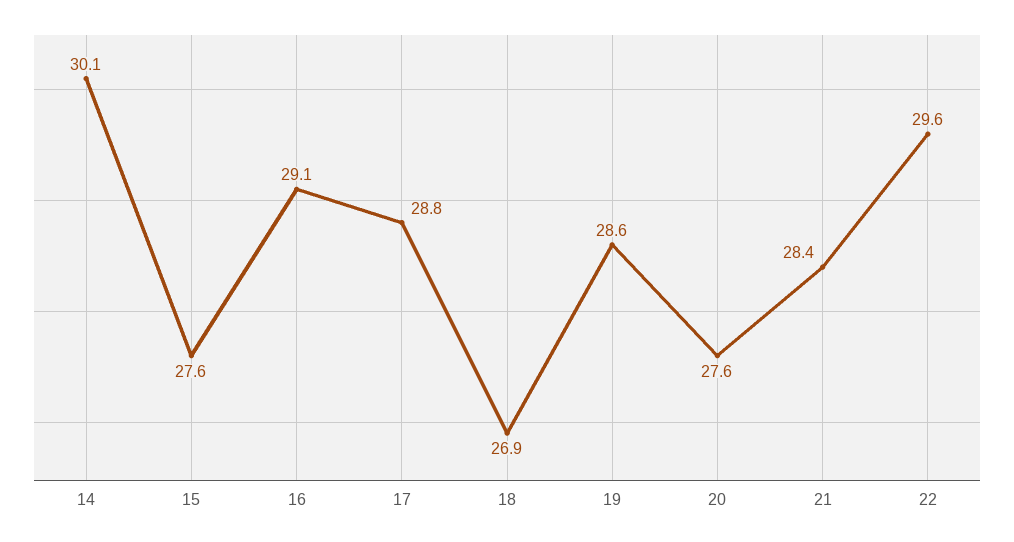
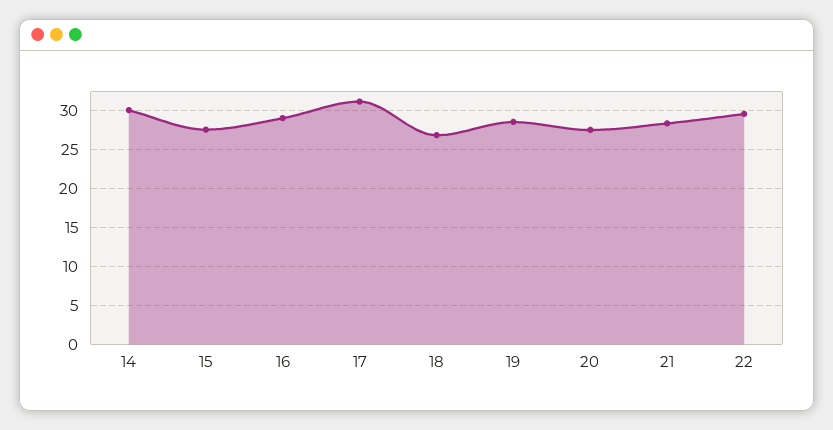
  {
    "14": 30.1,
    "15": 27.6,
    "16": 29.1,
-   "17": 28.8,
+   "17": 31,
    "18": 26.9,
    "19": 28.6,
    "20": 27.6,
    "21": 28.4,
    "22": 29.6
  }

